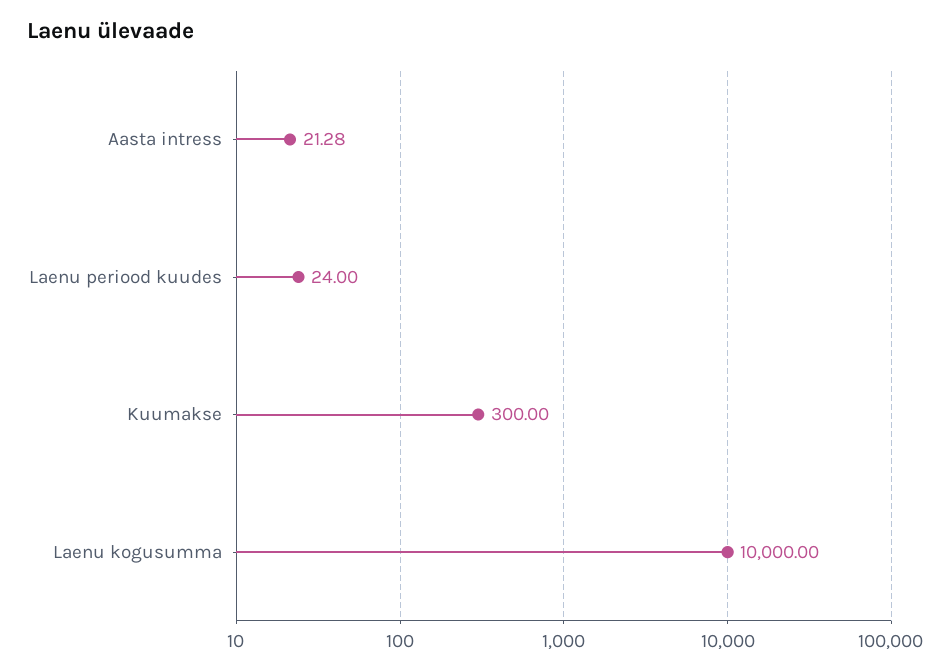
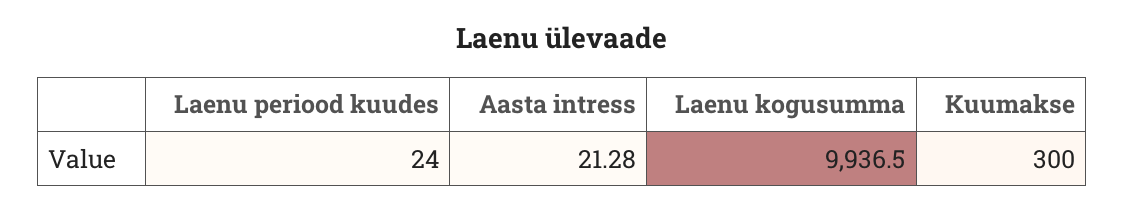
  {
    "Aasta intress": 21.28,
    "Laenu periood kuudes": 24,
    "Kuumakse": 300,
-   "Laenu kogusumma": 10000
+   "Laenu kogusumma": 9936.5
  }

